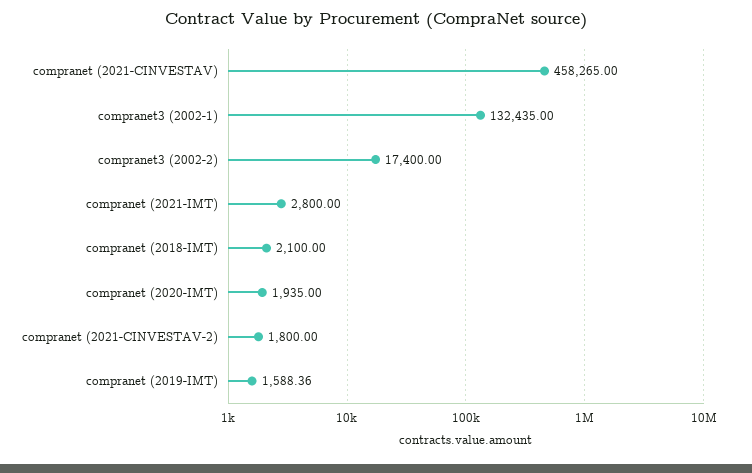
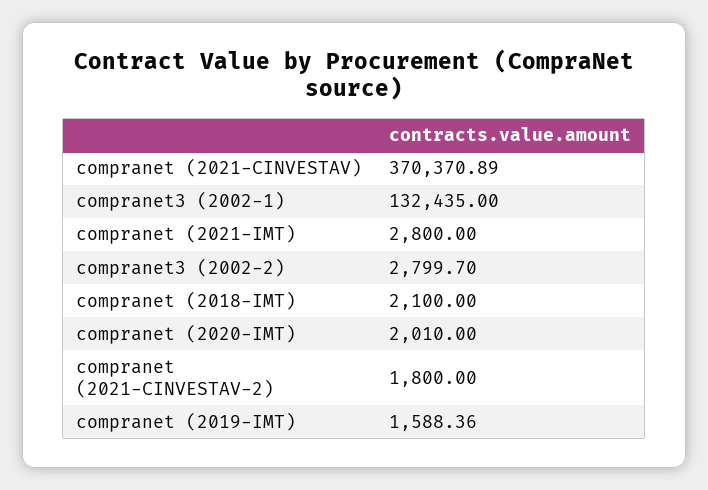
  {
-   "compranet (2021-CINVESTAV)": 458265,
+   "compranet (2021-CINVESTAV)": 370370.89,
    "compranet3 (2002-1)": 132435,
-   "compranet3 (2002-2)": 17400,
+   "compranet3 (2002-2)": 2799.7,
    "compranet (2021-IMT)": 2800,
    "compranet (2018-IMT)": 2100,
-   "compranet (2020-IMT)": 1935,
+   "compranet (2020-IMT)": 2010,
    "compranet (2021-CINVESTAV-2)": 1800,
    "compranet (2019-IMT)": 1588.36
  }

